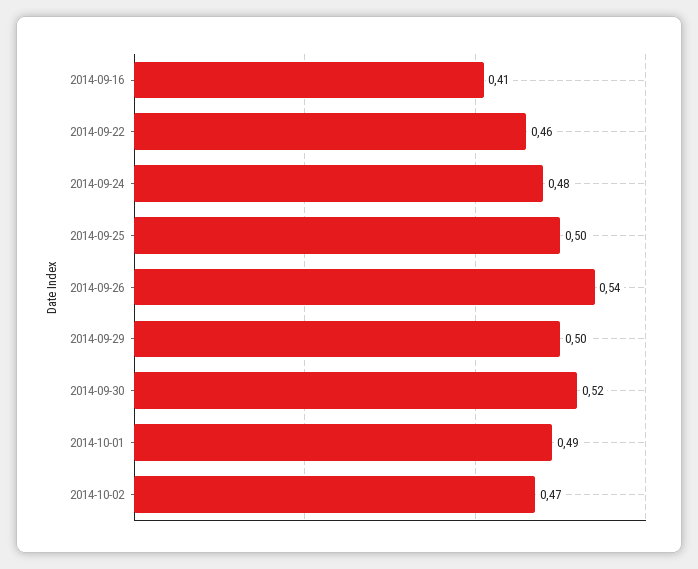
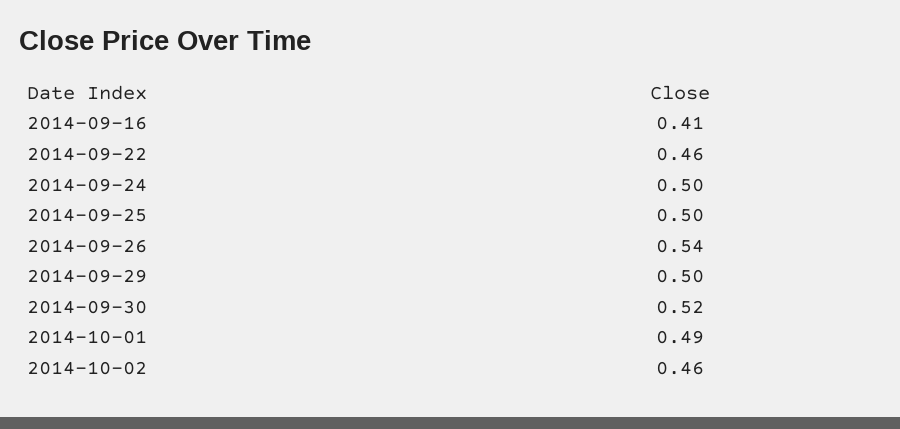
  {
    "2014-09-16": 0.41,
    "2014-09-22": 0.46,
-   "2014-09-24": 0.48,
+   "2014-09-24": 0.5,
    "2014-09-25": 0.5,
    "2014-09-26": 0.54,
    "2014-09-29": 0.5,
    "2014-09-30": 0.52,
    "2014-10-01": 0.49,
-   "2014-10-02": 0.47
+   "2014-10-02": 0.46
  }

